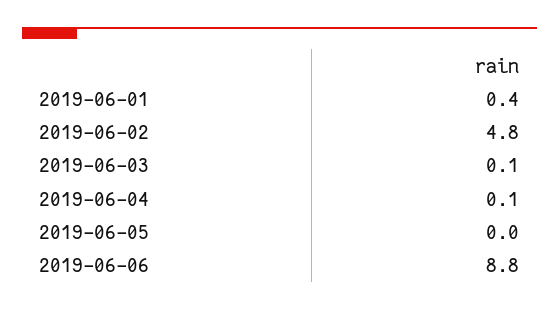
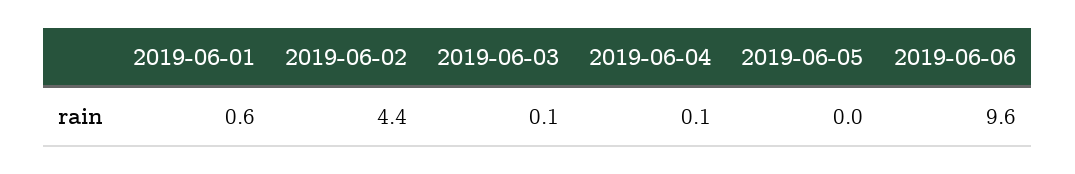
  {
-   "2019-06-01": 0.4,
+   "2019-06-01": 0.6,
-   "2019-06-02": 4.8,
+   "2019-06-02": 4.4,
    "2019-06-03": 0.1,
    "2019-06-04": 0.1,
    "2019-06-05": 0,
-   "2019-06-06": 8.8
+   "2019-06-06": 9.6
  }

